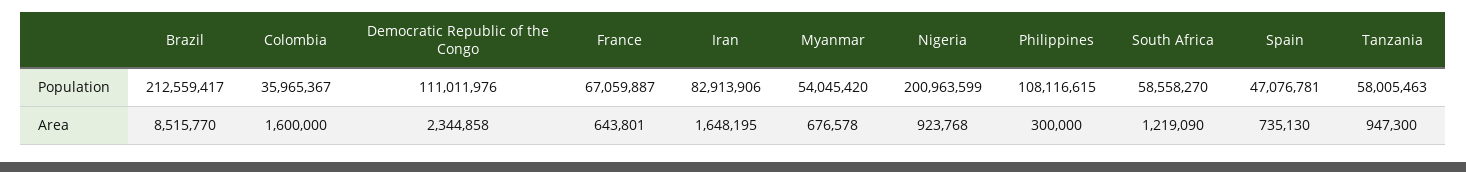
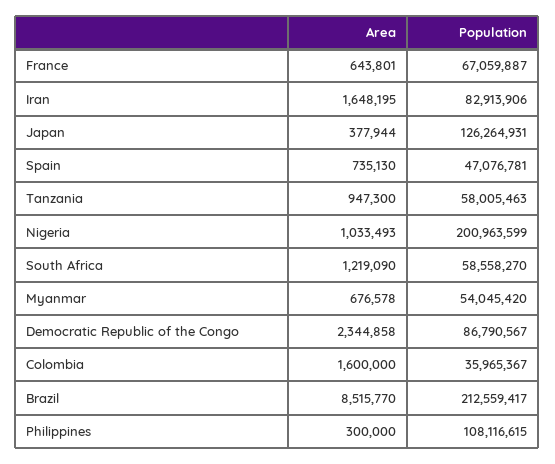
  {
    "Brazil": {
      "Population": 212559417,
      "Area": 8515770
    },
    "Colombia": {
      "Population": 35965367,
      "Area": 1600000
    },
    "Democratic Republic of the Congo": {
-     "Population": 111011976,
+     "Population": 86790567,
      "Area": 2344858
    },
    "France": {
      "Population": 67059887,
      "Area": 643801
    },
    "Iran": {
      "Population": 82913906,
      "Area": 1648195
    },
    "Myanmar": {
      "Population": 54045420,
      "Area": 676578
    },
    "Nigeria": {
      "Population": 200963599,
-     "Area": 923768
+     "Area": 1033493
    },
    "Philippines": {
      "Population": 108116615,
      "Area": 300000
    },
    "South Africa": {
      "Population": 58558270,
      "Area": 1219090
    },
    "Spain": {
      "Population": 47076781,
      "Area": 735130
    },
    "Tanzania": {
      "Population": 58005463,
      "Area": 947300
-   }
+   },
+   "Japan": {
+     "Area": 377944,
+     "Population": 126264931
+   }
  }

